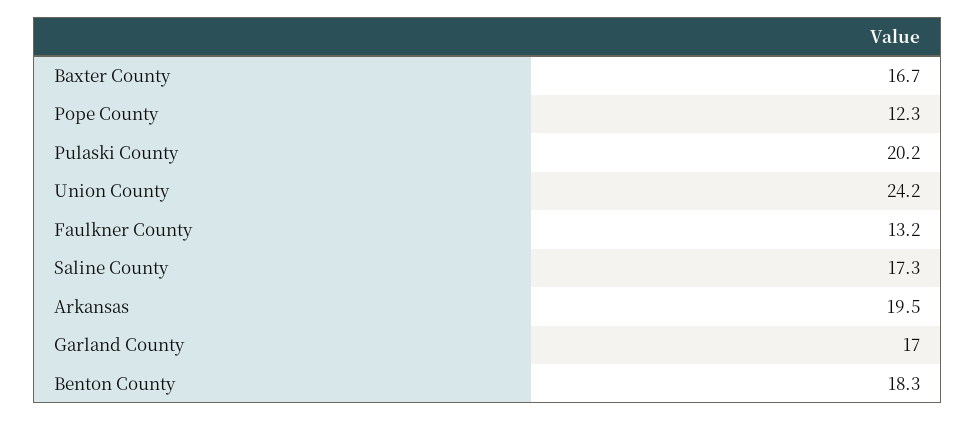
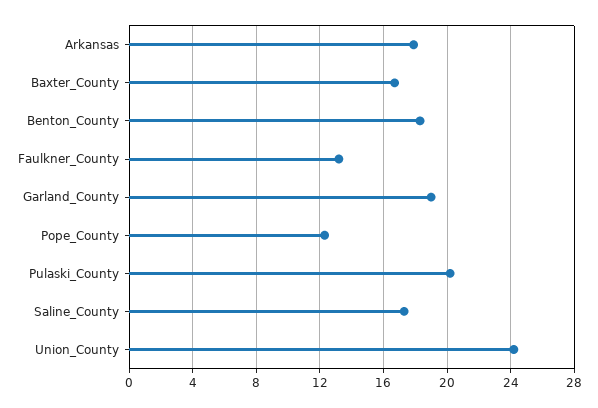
  {
    "Baxter County": 16.7,
    "Pope County": 12.3,
    "Pulaski County": 20.2,
    "Union County": 24.2,
    "Faulkner County": 13.2,
    "Saline County": 17.3,
-   "Arkansas": 19.5,
+   "Arkansas": 18,
-   "Garland County": 17,
+   "Garland County": 19,
    "Benton County": 18.3
  }

